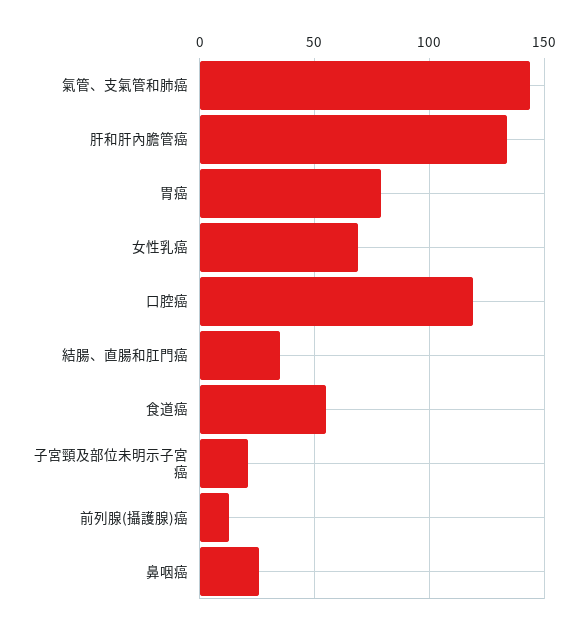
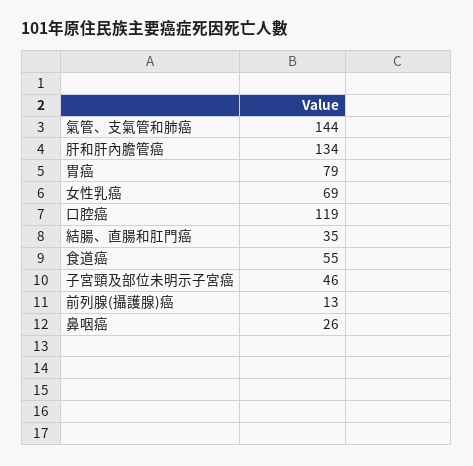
  {
    "氣管、支氣管和肺癌": 144,
    "肝和肝內膽管癌": 134,
    "胃癌": 79,
    "女性乳癌": 69,
    "口腔癌": 119,
    "結腸、直腸和肛門癌": 35,
    "食道癌": 55,
-   "子宮頸及部位未明示子宮癌": 20,
+   "子宮頸及部位未明示子宮癌": 46,
    "前列腺(攝護腺)癌": 13,
    "鼻咽癌": 26
  }

